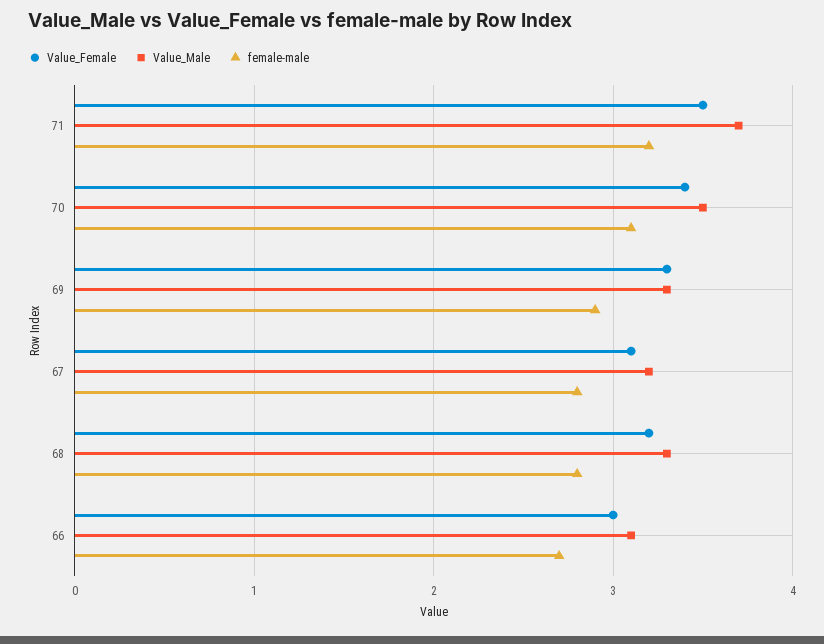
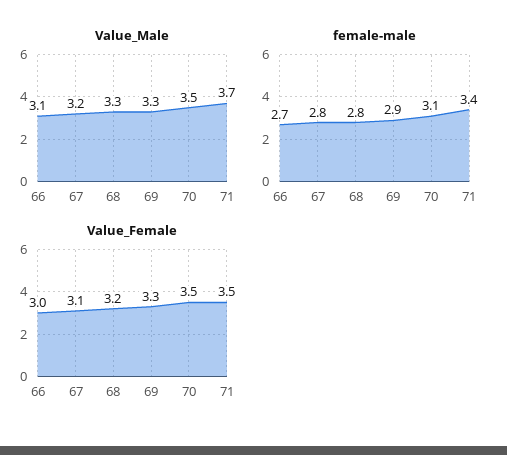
  {
    "Value_Female": {
      "71": 3.5,
-     "70": 3.4,
+     "70": 3.5,
      "69": 3.3,
      "67": 3.1,
      "68": 3.2,
      "66": 3
    },
    "Value_Male": {
      "71": 3.7,
      "70": 3.5,
      "69": 3.3,
      "67": 3.2,
      "68": 3.3,
      "66": 3.1
    },
    "female-male": {
-     "71": 3.2,
+     "71": 3.4,
      "70": 3.1,
      "69": 2.9,
      "67": 2.8,
      "68": 2.8,
      "66": 2.7
    }
  }

